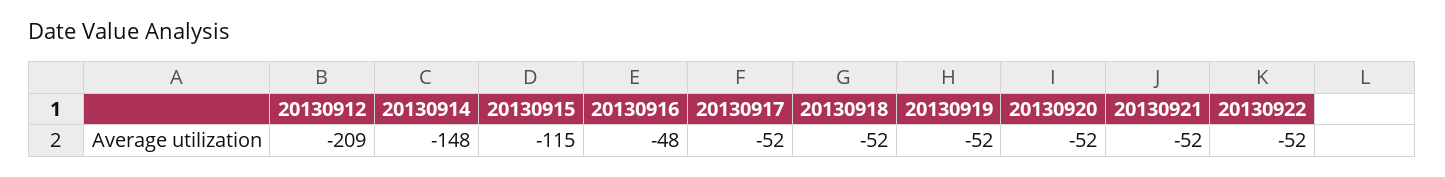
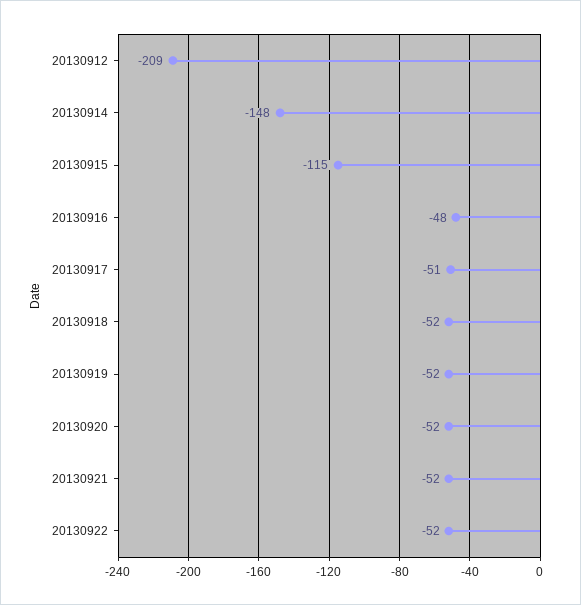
  {
    "20130912": -209,
    "20130914": -148,
    "20130915": -115,
    "20130916": -48,
-   "20130917": -52,
+   "20130917": -51,
    "20130918": -52,
    "20130919": -52,
    "20130920": -52,
    "20130921": -52,
    "20130922": -52
  }

